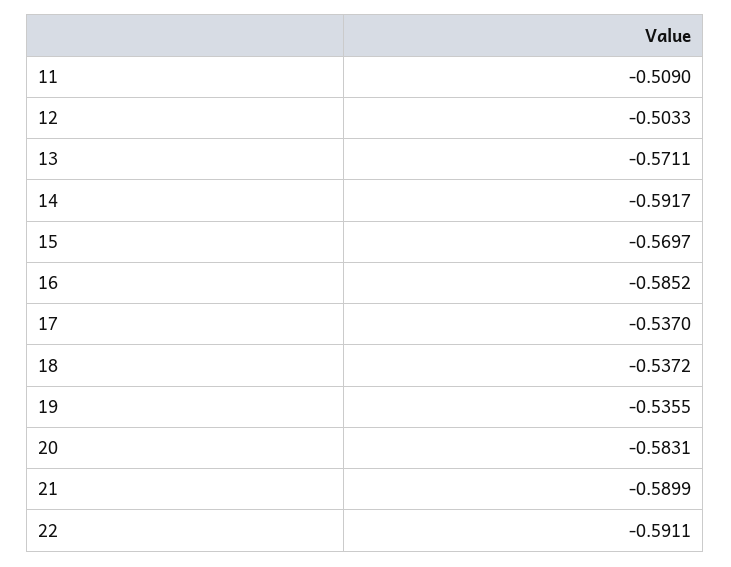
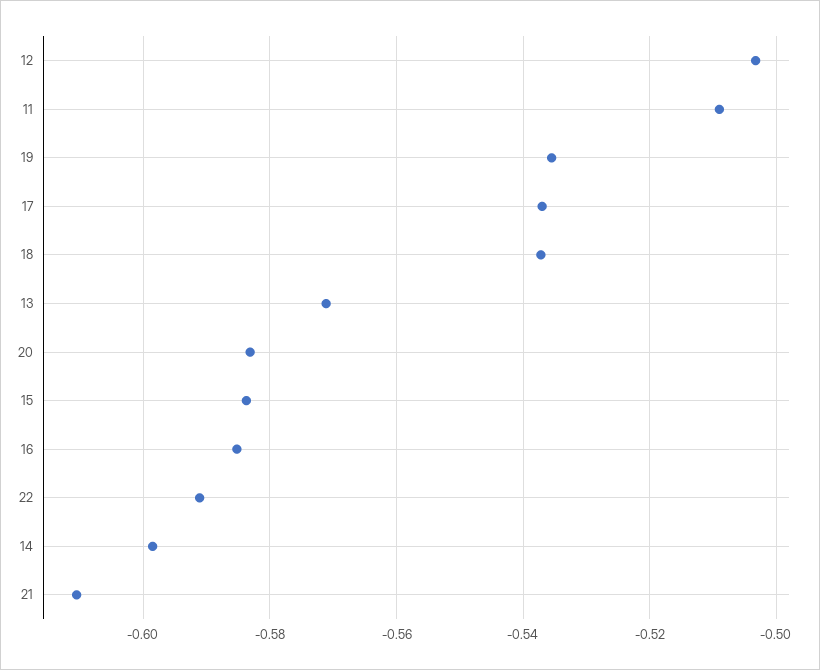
  {
    "11": -0.509,
    "12": -0.5033,
    "13": -0.5711,
-   "14": -0.5917,
+   "14": -0.598,
-   "15": -0.5697,
+   "15": -0.584,
    "16": -0.5852,
    "17": -0.537,
    "18": -0.5372,
    "19": -0.5355,
    "20": -0.5831,
-   "21": -0.5899,
+   "21": -0.61,
    "22": -0.5911
  }

